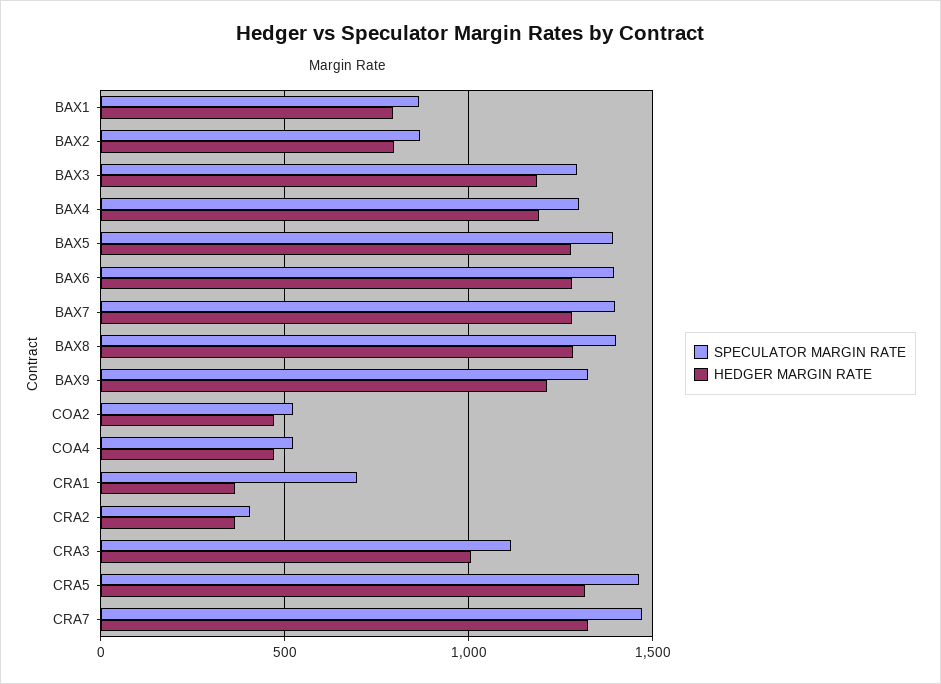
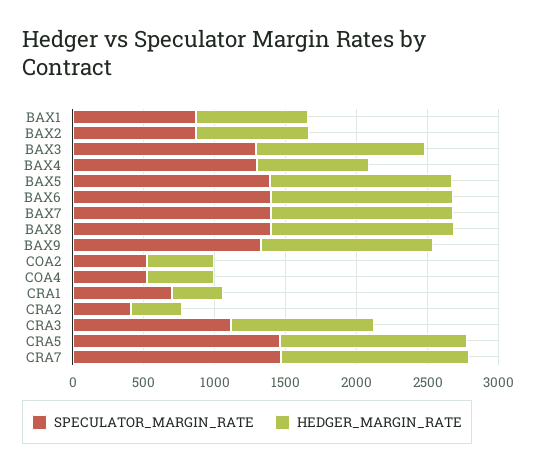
  {
    "SPECULATOR MARGIN RATE": {
      "BAX1": 850,
      "BAX2": 850,
      "BAX3": 1300,
      "BAX4": 1300,
      "BAX5": 1400,
      "BAX6": 1400,
      "BAX7": 1400,
      "BAX8": 1400,
      "BAX9": 1300,
      "COA2": 500,
      "COA4": 500,
      "CRA1": 700,
      "CRA2": 400,
      "CRA3": 1100,
      "CRA5": 1450,
      "CRA7": 1450
    },
    "HEDGER MARGIN RATE": {
      "BAX1": 800,
      "BAX2": 800,
      "BAX3": 1200,
-     "BAX4": 1200,
+     "BAX4": 800,
      "BAX5": 1300,
      "BAX6": 1300,
      "BAX7": 1300,
      "BAX8": 1300,
      "BAX9": 1200,
      "COA2": 450,
      "COA4": 450,
      "CRA1": 350,
      "CRA2": 350,
      "CRA3": 1000,
      "CRA5": 1300,
      "CRA7": 1300
    }
  }

